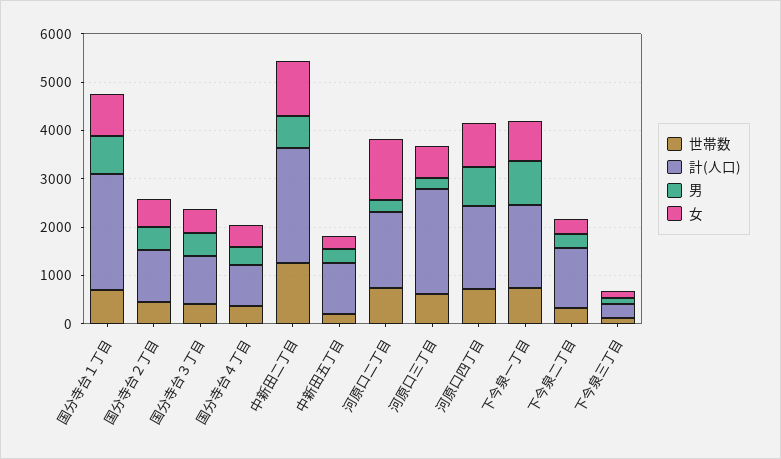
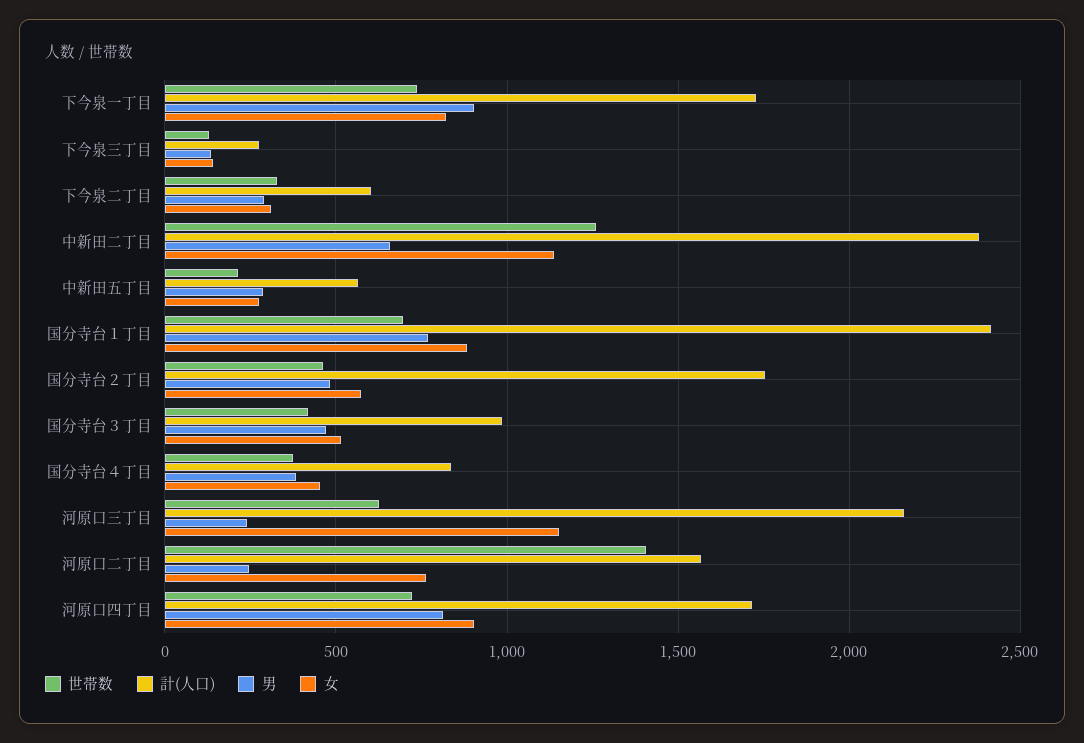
  {
    "世帯数": {
      "国分寺台１丁目": 700,
      "国分寺台２丁目": 450,
      "国分寺台３丁目": 400,
      "国分寺台４丁目": 400,
      "中新田二丁目": 1250,
      "中新田五丁目": 200,
-     "河原口二丁目": 800,
+     "河原口二丁目": 1400,
      "河原口三丁目": 650,
      "河原口四丁目": 700,
      "下今泉一丁目": 750,
      "下今泉二丁目": 350,
      "下今泉三丁目": 150
    },
    "計(人口)": {
      "国分寺台１丁目": 2400,
-     "国分寺台２丁目": 1000,
+     "国分寺台２丁目": 1750,
      "国分寺台３丁目": 1000,
      "国分寺台４丁目": 850,
      "中新田二丁目": 2400,
-     "中新田五丁目": 1000,
+     "中新田五丁目": 550,
      "河原口二丁目": 1550,
      "河原口三丁目": 2150,
      "河原口四丁目": 1700,
      "下今泉一丁目": 1750,
-     "下今泉二丁目": 1200,
+     "下今泉二丁目": 600,
      "下今泉三丁目": 300
    },
    "男": {
      "国分寺台１丁目": 750,
      "国分寺台２丁目": 500,
      "国分寺台３丁目": 450,
      "国分寺台４丁目": 400,
      "中新田二丁目": 650,
      "中新田五丁目": 300,
      "河原口二丁目": 250,
      "河原口三丁目": 250,
      "河原口四丁目": 800,
      "下今泉一丁目": 900,
      "下今泉二丁目": 300,
      "下今泉三丁目": 150
    },
    "女": {
      "国分寺台１丁目": 900,
      "国分寺台２丁目": 550,
      "国分寺台３丁目": 500,
      "国分寺台４丁目": 450,
      "中新田二丁目": 1150,
      "中新田五丁目": 300,
-     "河原口二丁目": 1200,
+     "河原口二丁目": 750,
-     "河原口三丁目": 600,
+     "河原口三丁目": 1150,
      "河原口四丁目": 900,
      "下今泉一丁目": 800,
      "下今泉二丁目": 300,
      "下今泉三丁目": 150
    }
  }

